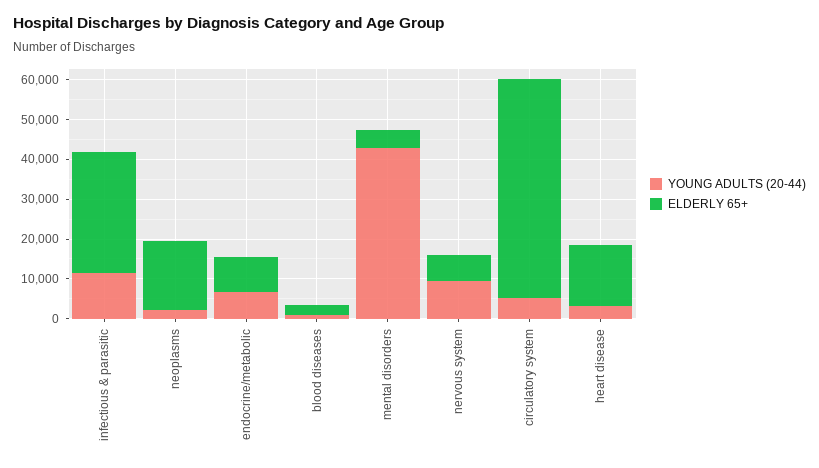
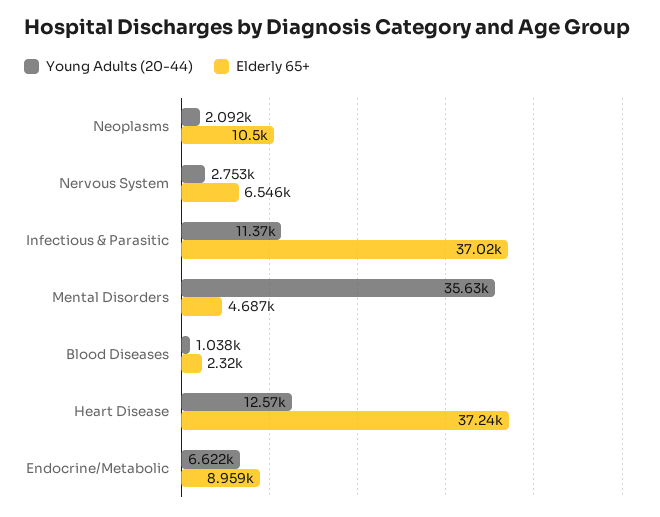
  {
    "YOUNG ADULTS (20-44)": {
      "infectious & parasitic": 11370,
      "neoplasms": 2092,
      "endocrine/metabolic": 6622,
      "blood diseases": 1038,
-     "mental disorders": 42500,
+     "mental disorders": 35630,
-     "nervous system": 10000,
+     "nervous system": 2753,
-     "circulatory system": 5000,
-     "heart disease": 2500
+     "heart disease": 12570
    },
    "ELDERLY 65+": {
-     "infectious & parasitic": 30000,
+     "infectious & parasitic": 37020,
-     "neoplasms": 17500,
+     "neoplasms": 10500,
      "endocrine/metabolic": 8959,
      "blood diseases": 2320,
      "mental disorders": 4687,
      "nervous system": 6546,
-     "circulatory system": 55000,
-     "heart disease": 15000
+     "heart disease": 37240
    }
  }

